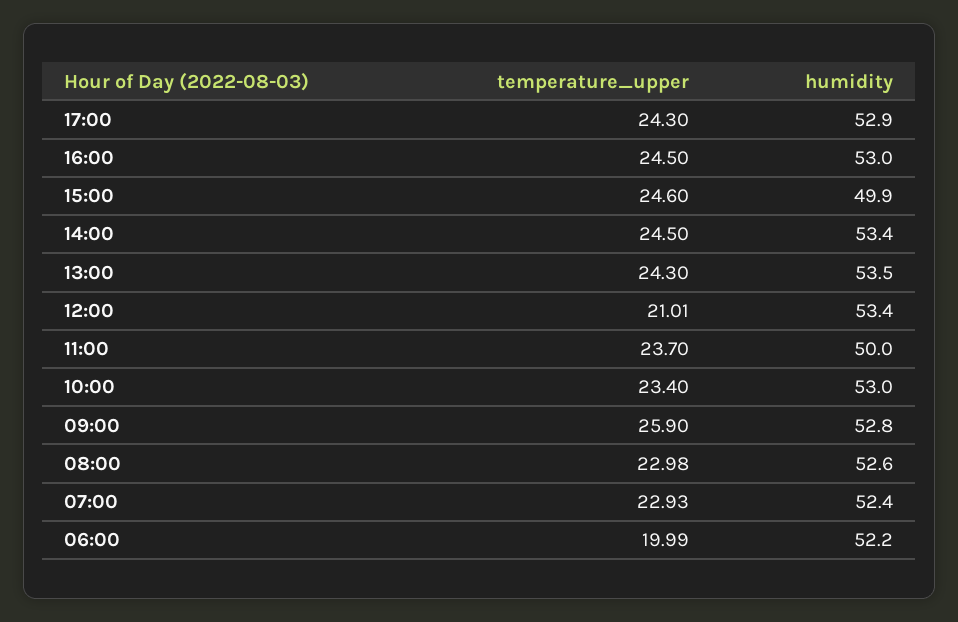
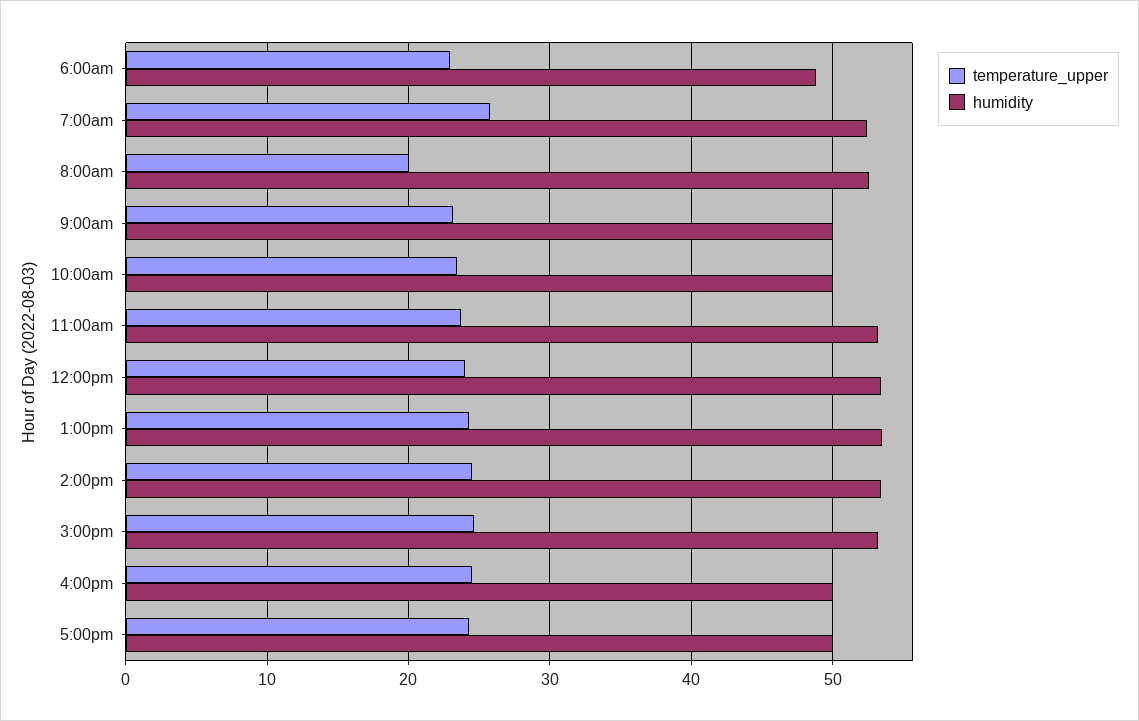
  {
    "temperature_upper": {
      "17:00": 24.3,
      "16:00": 24.5,
      "15:00": 24.6,
      "14:00": 24.5,
      "13:00": 24.3,
-     "12:00": 21.01,
+     "12:00": 24,
      "11:00": 23.7,
      "10:00": 23.4,
-     "09:00": 25.9,
+     "09:00": 23,
-     "08:00": 22.98,
+     "08:00": 20,
-     "07:00": 22.93,
+     "07:00": 26,
-     "06:00": 19.99
+     "06:00": 23
    },
    "humidity": {
-     "17:00": 52.9,
+     "17:00": 50,
-     "16:00": 53,
+     "16:00": 50,
-     "15:00": 49.9,
+     "15:00": 53,
      "14:00": 53.4,
      "13:00": 53.5,
      "12:00": 53.4,
-     "11:00": 50,
+     "11:00": 53,
-     "10:00": 53,
+     "10:00": 50,
-     "09:00": 52.8,
+     "09:00": 50,
      "08:00": 52.6,
      "07:00": 52.4,
-     "06:00": 52.2
+     "06:00": 49
    }
  }

